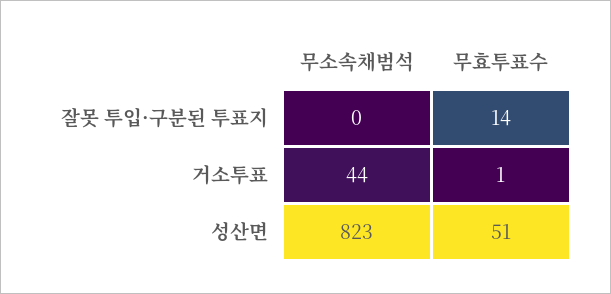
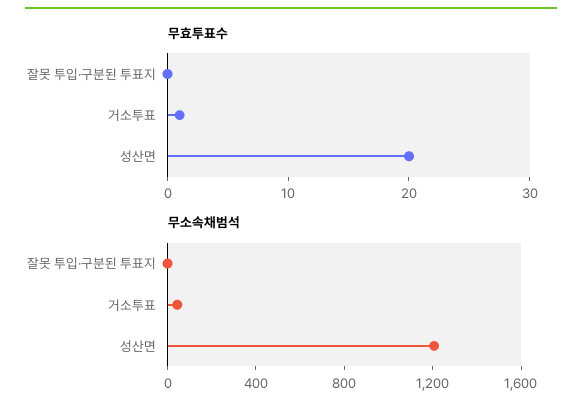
  {
    "무소속채범석": {
      "잘못 투입·구분된 투표지": 0,
      "거소투표": 44,
-     "성산면": 823
+     "성산면": 1200
    },
    "무효투표수": {
-     "잘못 투입·구분된 투표지": 14,
+     "잘못 투입·구분된 투표지": 0,
      "거소투표": 1,
-     "성산면": 51
+     "성산면": 20
    }
  }

